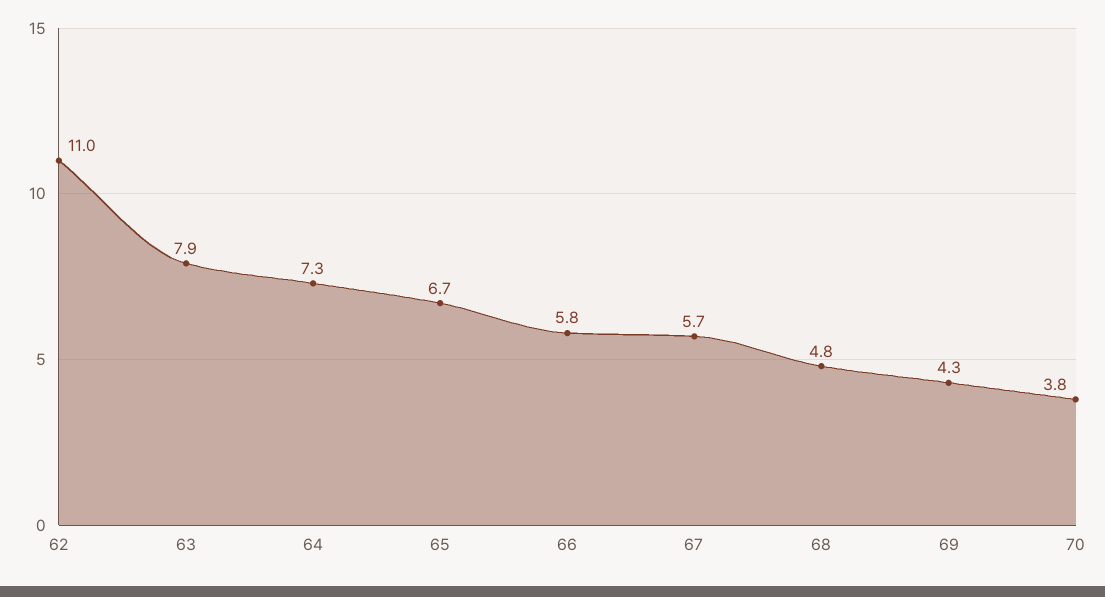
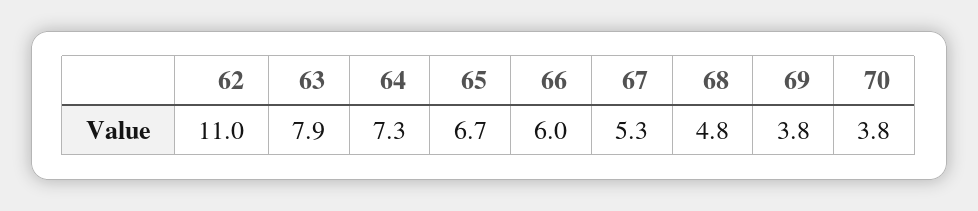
  {
    "62": 11,
    "63": 7.9,
    "64": 7.3,
    "65": 6.7,
-   "66": 5.8,
+   "66": 6,
-   "67": 5.7,
+   "67": 5.3,
    "68": 4.8,
-   "69": 4.3,
+   "69": 3.8,
    "70": 3.8
  }

